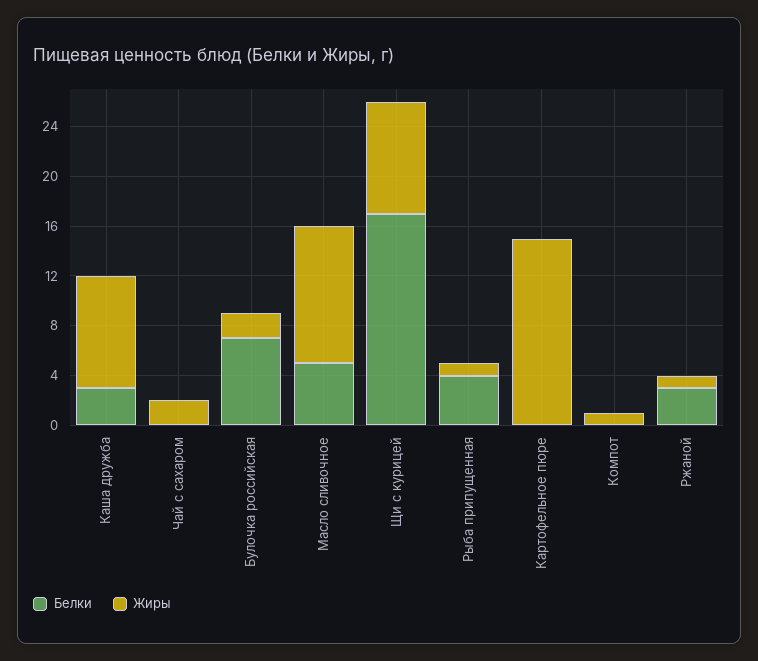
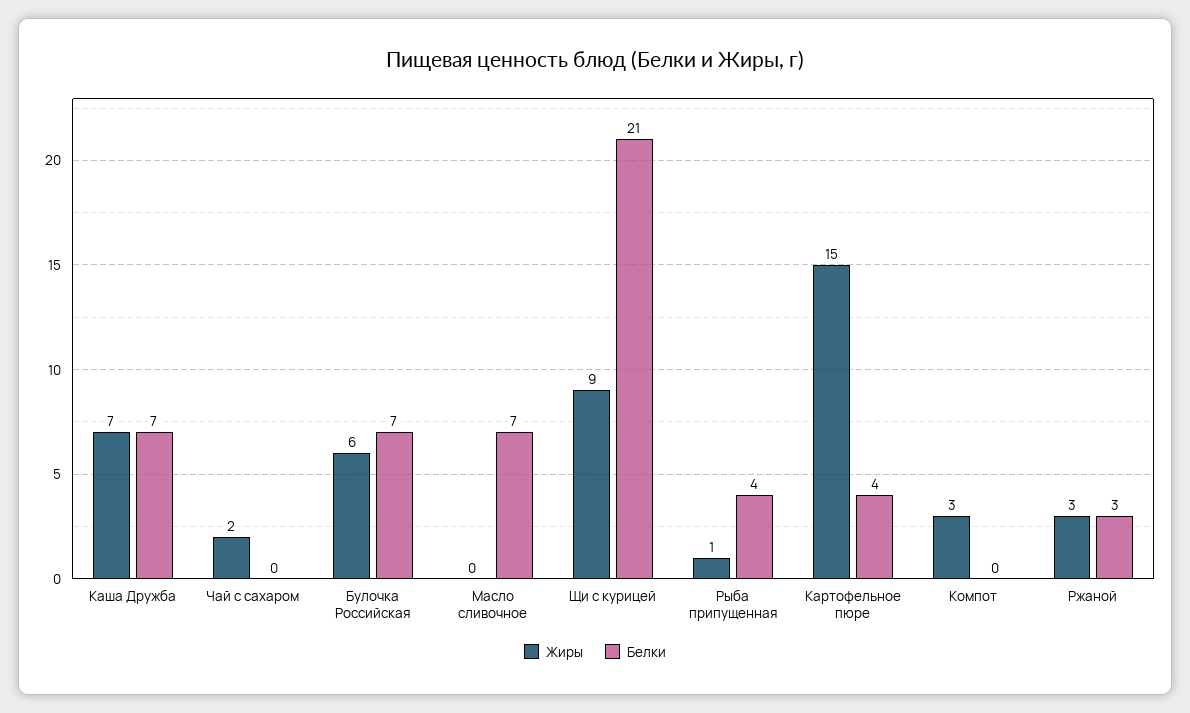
  {
    "Белки": {
-     "Каша дружба": 3,
+     "Каша дружба": 7,
      "Чай с сахаром": 0,
      "Булочка российская": 7,
-     "Масло сливочное": 5,
+     "Масло сливочное": 7,
-     "Щи с курицей": 17,
+     "Щи с курицей": 21,
      "Рыба припущенная": 4,
-     "Картофельное пюре": 0,
+     "Картофельное пюре": 4,
      "Компот": 0,
      "Ржаной": 3
    },
    "Жиры": {
-     "Каша дружба": 9,
+     "Каша дружба": 7,
      "Чай с сахаром": 2,
-     "Булочка российская": 2,
+     "Булочка российская": 6,
-     "Масло сливочное": 11,
+     "Масло сливочное": 0,
      "Щи с курицей": 9,
      "Рыба припущенная": 1,
      "Картофельное пюре": 15,
-     "Компот": 1,
+     "Компот": 3,
-     "Ржаной": 1
+     "Ржаной": 3
    }
  }

